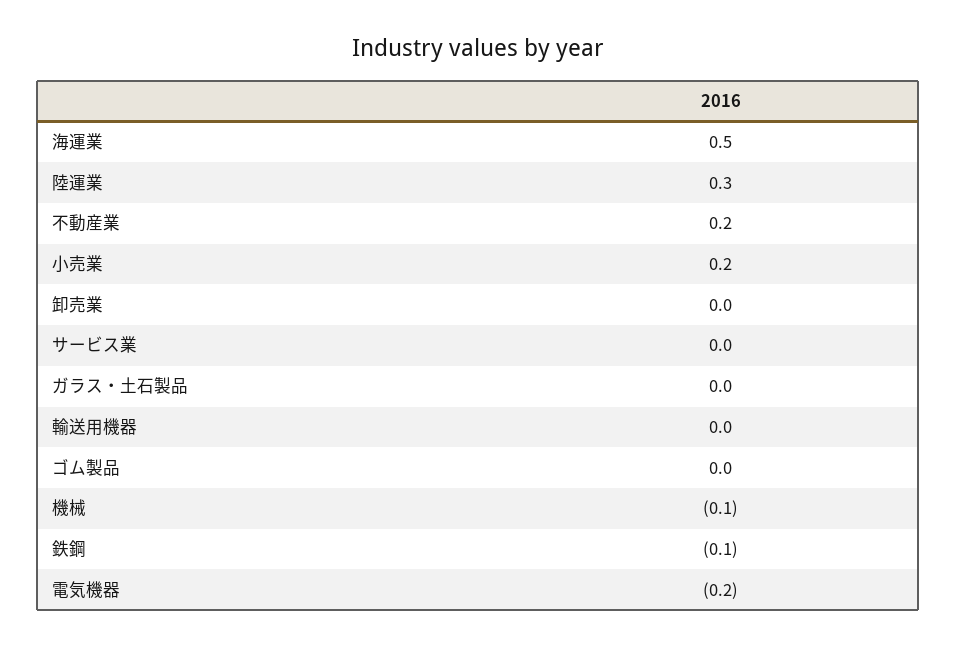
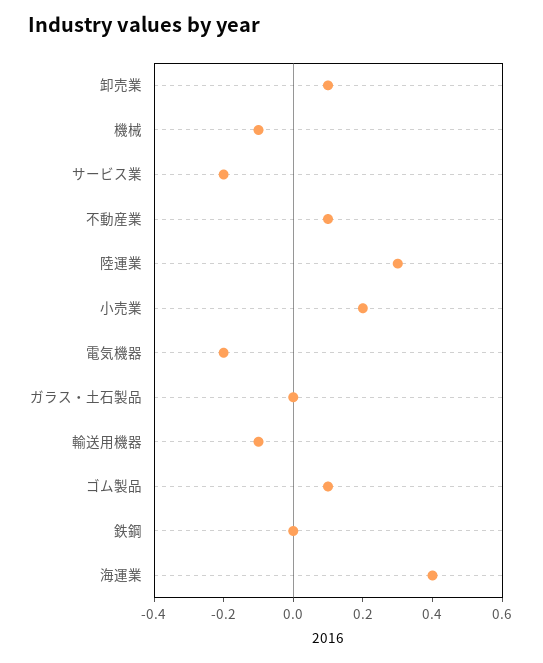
  {
-   "海運業": 0.5,
+   "海運業": 0.4,
    "陸運業": 0.3,
-   "不動産業": 0.2,
+   "不動産業": 0.1,
    "小売業": 0.2,
-   "卸売業": 0,
+   "卸売業": 0.1,
-   "サービス業": 0,
+   "サービス業": -0.2,
    "ガラス・土石製品": 0,
-   "輸送用機器": 0,
+   "輸送用機器": -0.1,
-   "ゴム製品": 0,
+   "ゴム製品": 0.1,
    "機械": -0.1,
-   "鉄鋼": -0.1,
+   "鉄鋼": 0,
    "電気機器": -0.2
  }

